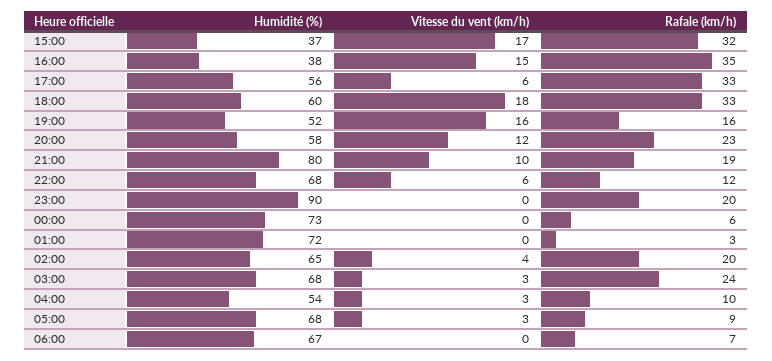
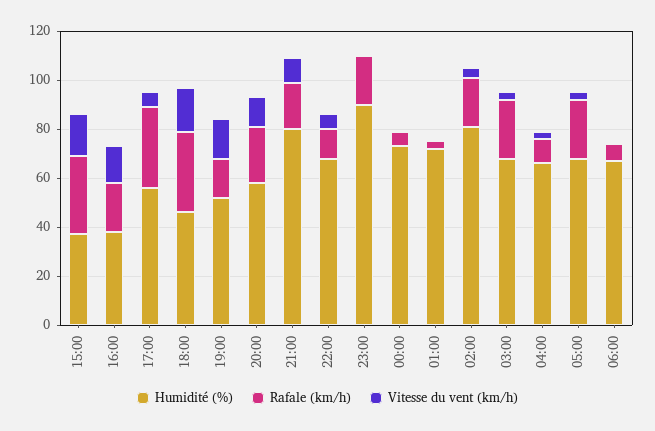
  {
    "Humidité (%)": {
      "15:00": 37,
      "16:00": 38,
      "17:00": 56,
-     "18:00": 60,
+     "18:00": 45,
      "19:00": 52,
      "20:00": 58,
      "21:00": 80,
      "22:00": 68,
      "23:00": 90,
      "00:00": 73,
      "01:00": 72,
-     "02:00": 65,
+     "02:00": 80,
      "03:00": 68,
-     "04:00": 54,
+     "04:00": 65,
      "05:00": 68,
      "06:00": 67
    },
    "Vitesse du vent (km/h)": {
      "15:00": 17,
      "16:00": 15,
      "17:00": 6,
      "18:00": 18,
      "19:00": 16,
      "20:00": 12,
      "21:00": 10,
      "22:00": 6,
      "23:00": 0,
      "00:00": 0,
      "01:00": 0,
      "02:00": 4,
      "03:00": 3,
      "04:00": 3,
      "05:00": 3,
      "06:00": 0
    },
    "Rafale (km/h)": {
      "15:00": 32,
-     "16:00": 35,
+     "16:00": 20,
      "17:00": 33,
      "18:00": 33,
      "19:00": 16,
      "20:00": 23,
      "21:00": 19,
      "22:00": 12,
      "23:00": 20,
      "00:00": 6,
      "01:00": 3,
      "02:00": 20,
      "03:00": 24,
      "04:00": 10,
-     "05:00": 9,
+     "05:00": 25,
      "06:00": 7
    }
  }

